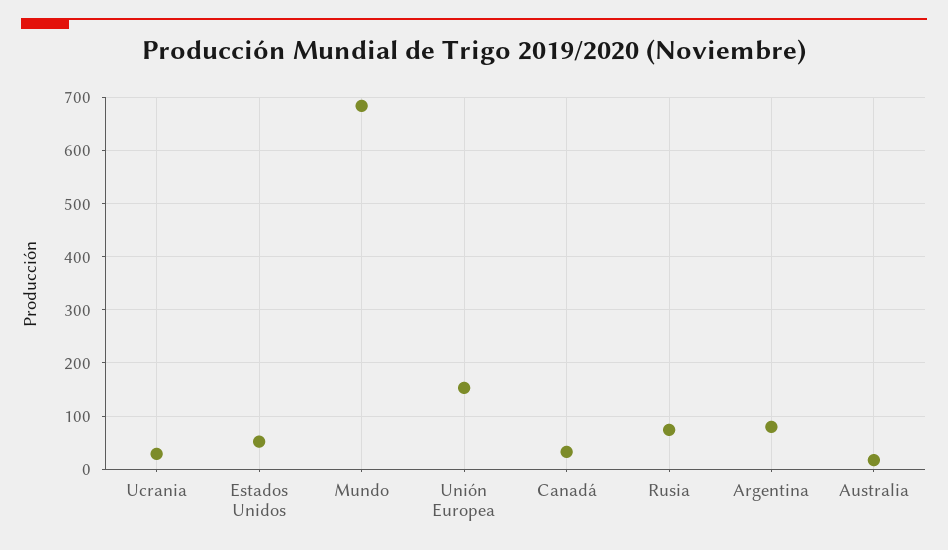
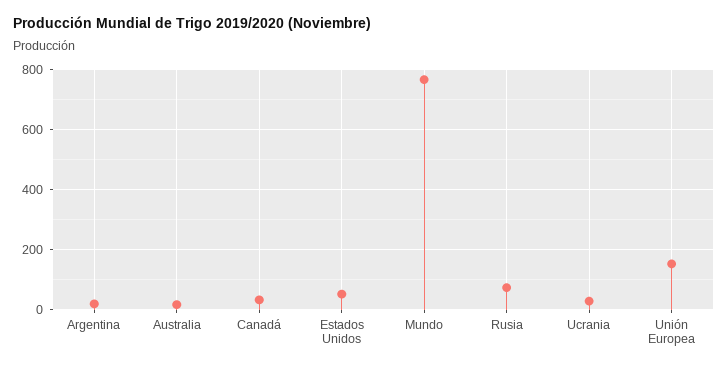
  {
    "Ucrania": 20,
    "Estados Unidos": 60,
-   "Mundo": 680,
+   "Mundo": 760,
    "Unión Europea": 160,
    "Canadá": 40,
    "Rusia": 80,
-   "Argentina": 80,
+   "Argentina": 20,
    "Australia": 20
  }

